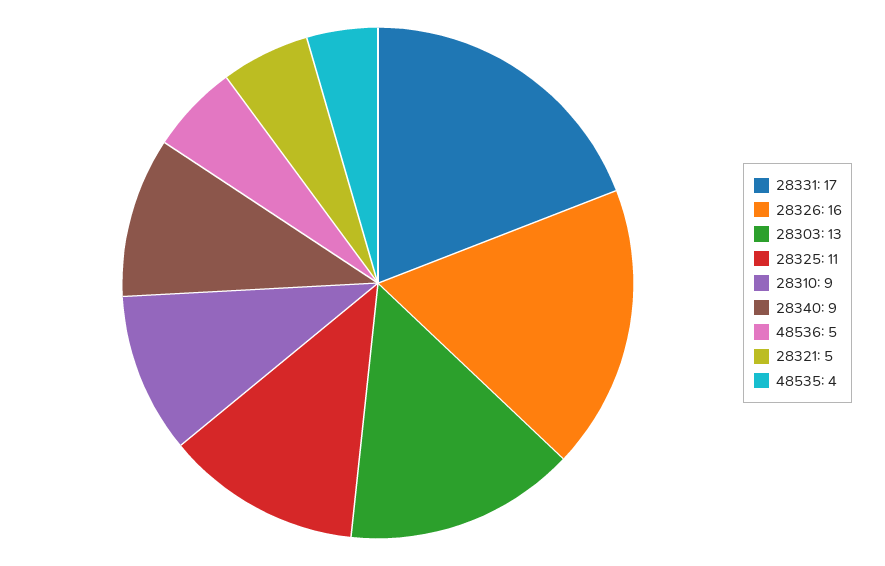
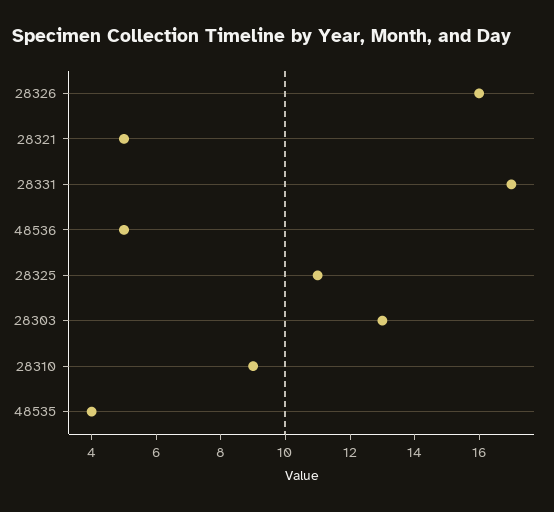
  {
    "28331": 17,
    "28326": 16,
    "28303": 13,
    "28325": 11,
    "28310": 9,
-   "28340": 9,
    "48536": 5,
    "28321": 5,
    "48535": 4
  }

